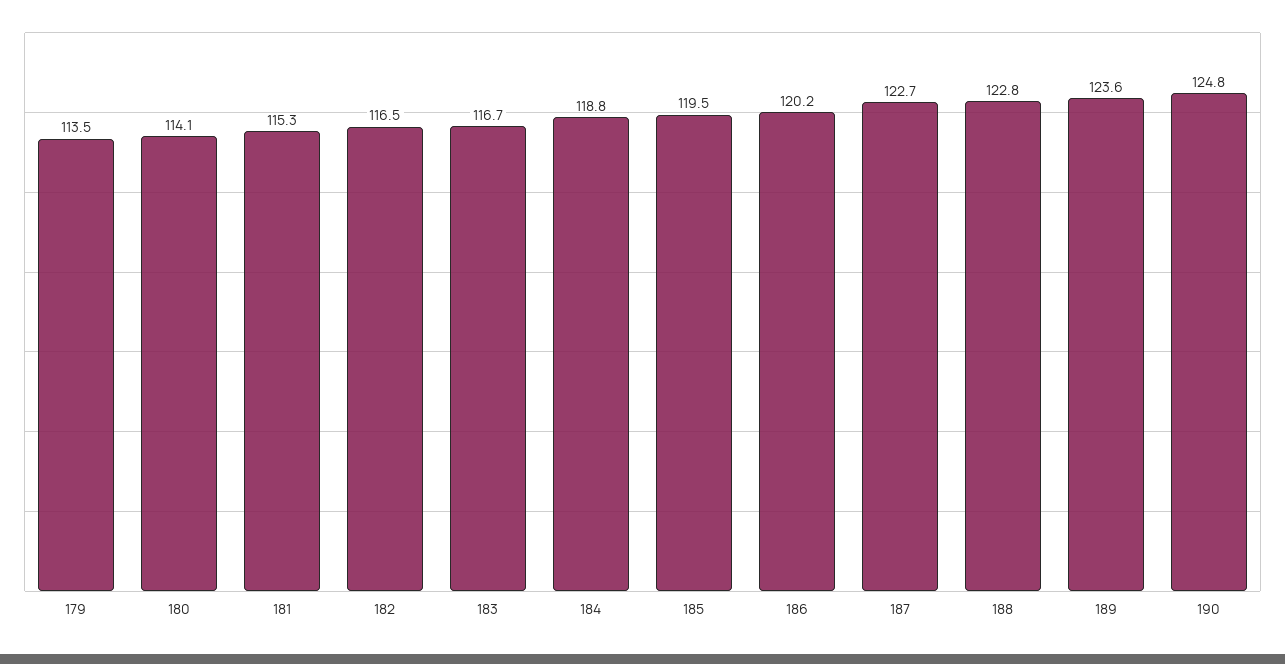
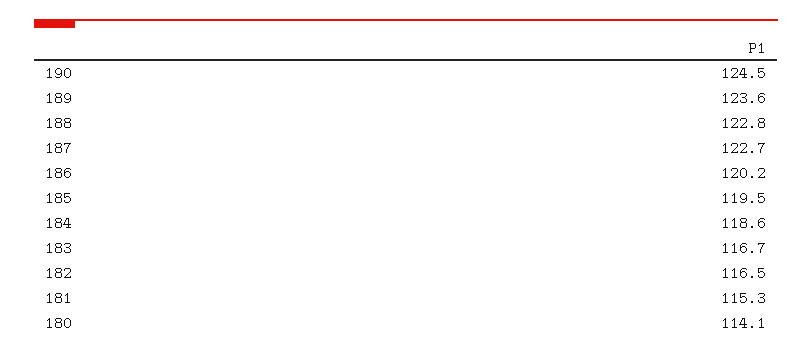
  {
-   "179": 113.5,
    "180": 114.1,
    "181": 115.3,
    "182": 116.5,
    "183": 116.7,
-   "184": 118.8,
+   "184": 118.6,
    "185": 119.5,
    "186": 120.2,
    "187": 122.7,
    "188": 122.8,
    "189": 123.6,
-   "190": 124.8
+   "190": 124.5
  }

